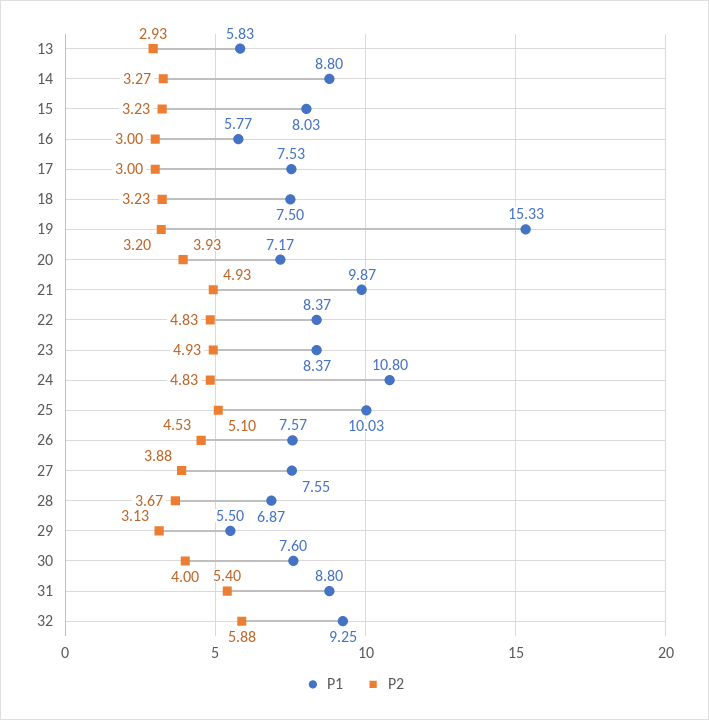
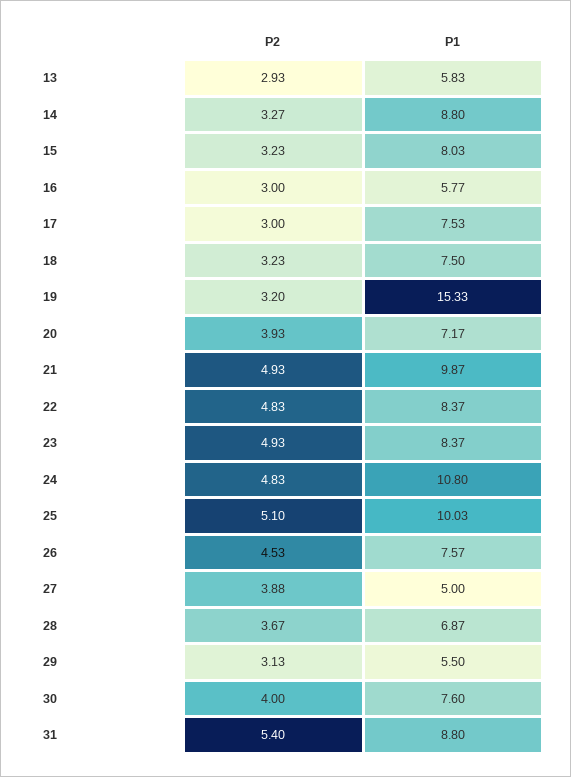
  {
    "P1": {
      "13": 5.83,
      "14": 8.8,
      "15": 8.03,
      "16": 5.77,
      "17": 7.53,
      "18": 7.5,
      "19": 15.33,
      "20": 7.17,
      "21": 9.87,
      "22": 8.37,
      "23": 8.37,
      "24": 10.8,
      "25": 10.03,
      "26": 7.57,
-     "27": 7.55,
+     "27": 5,
      "28": 6.87,
      "29": 5.5,
      "30": 7.6,
-     "31": 8.8,
+     "31": 8.8
-     "32": 9.25
    },
    "P2": {
      "13": 2.93,
      "14": 3.27,
      "15": 3.23,
      "16": 3,
      "17": 3,
      "18": 3.23,
      "19": 3.2,
      "20": 3.93,
      "21": 4.93,
      "22": 4.83,
      "23": 4.93,
      "24": 4.83,
      "25": 5.1,
      "26": 4.53,
      "27": 3.88,
      "28": 3.67,
      "29": 3.13,
      "30": 4,
-     "31": 5.4,
+     "31": 5.4
-     "32": 5.88
    }
  }

